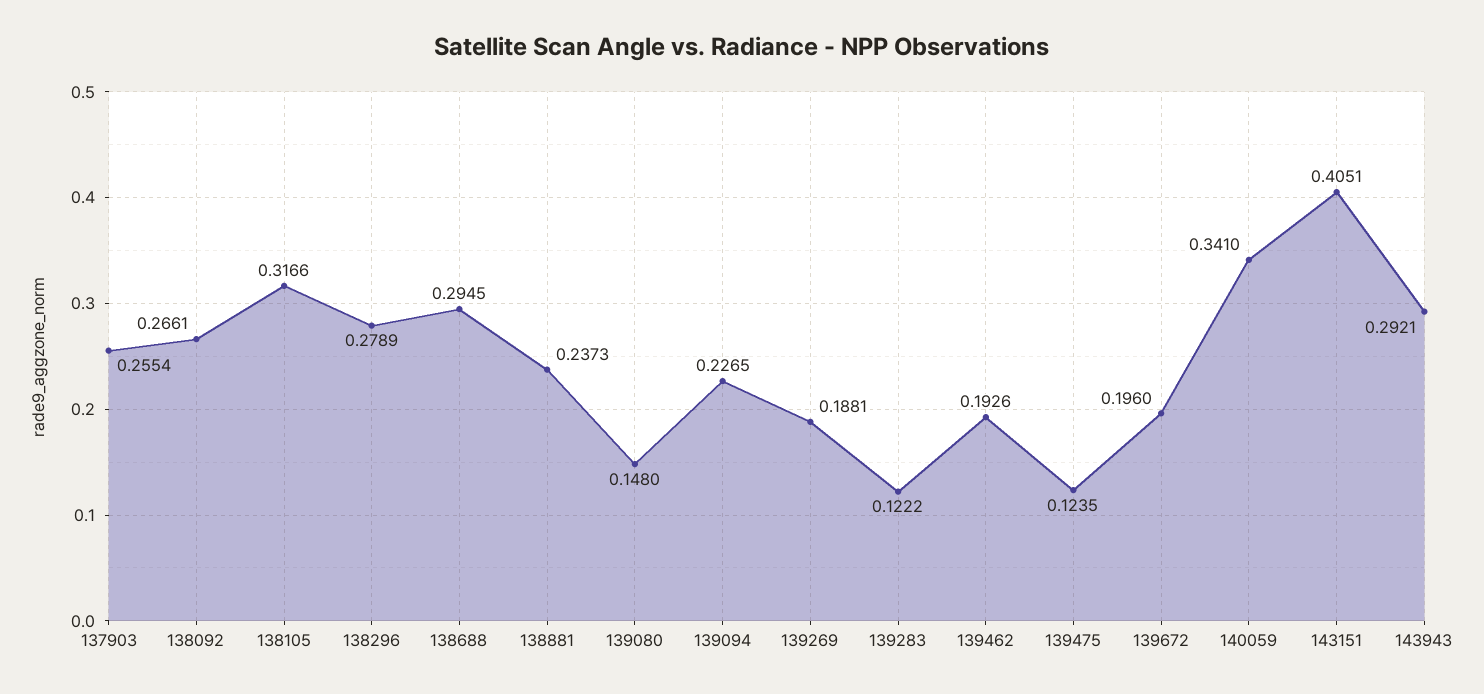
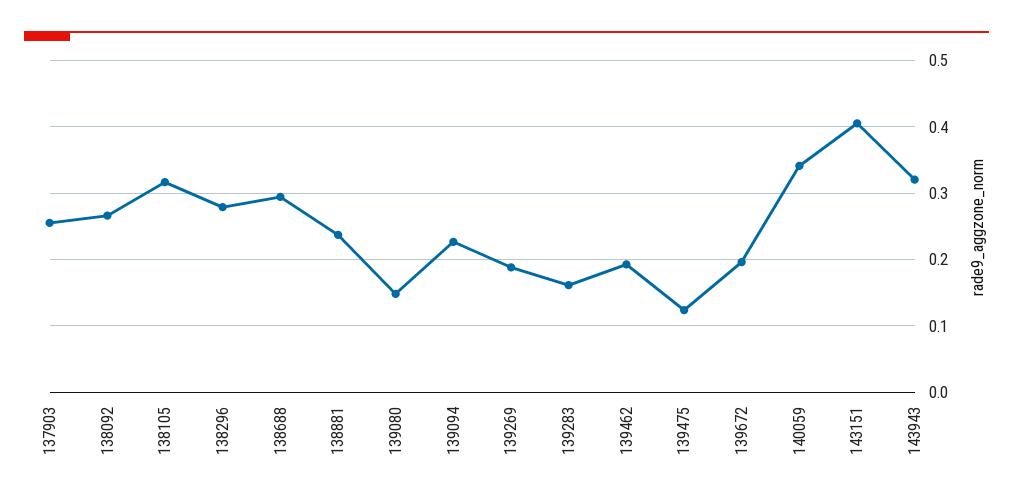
  {
    "137903": 0.2554,
    "138092": 0.2661,
    "138105": 0.3166,
    "138296": 0.2789,
    "138688": 0.2945,
    "138881": 0.2373,
    "139080": 0.148,
    "139094": 0.2265,
    "139269": 0.1881,
-   "139283": 0.1222,
+   "139283": 0.16,
    "139462": 0.1926,
    "139475": 0.1235,
    "139672": 0.196,
    "140059": 0.341,
    "143151": 0.4051,
-   "143943": 0.2921
+   "143943": 0.32
  }

